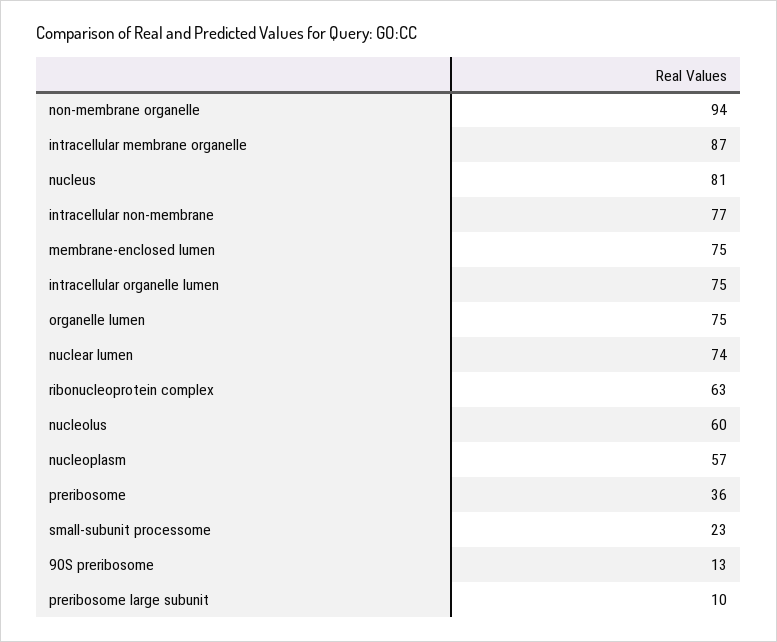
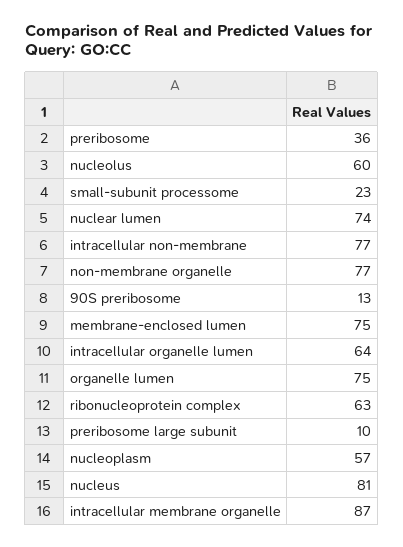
  {
-   "non-membrane organelle": 94,
+   "non-membrane organelle": 77,
    "intracellular membrane organelle": 87,
    "nucleus": 81,
    "intracellular non-membrane": 77,
    "membrane-enclosed lumen": 75,
-   "intracellular organelle lumen": 75,
+   "intracellular organelle lumen": 64,
    "organelle lumen": 75,
    "nuclear lumen": 74,
    "ribonucleoprotein complex": 63,
    "nucleolus": 60,
    "nucleoplasm": 57,
    "preribosome": 36,
    "small-subunit processome": 23,
    "90S preribosome": 13,
    "preribosome large subunit": 10
  }

